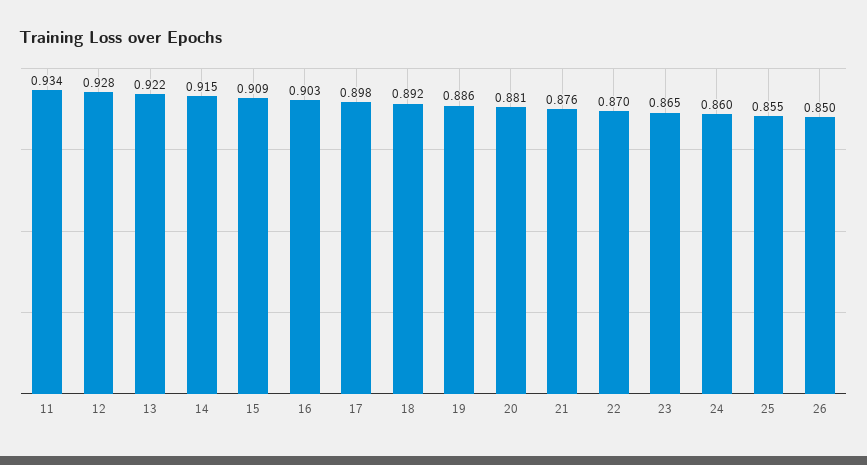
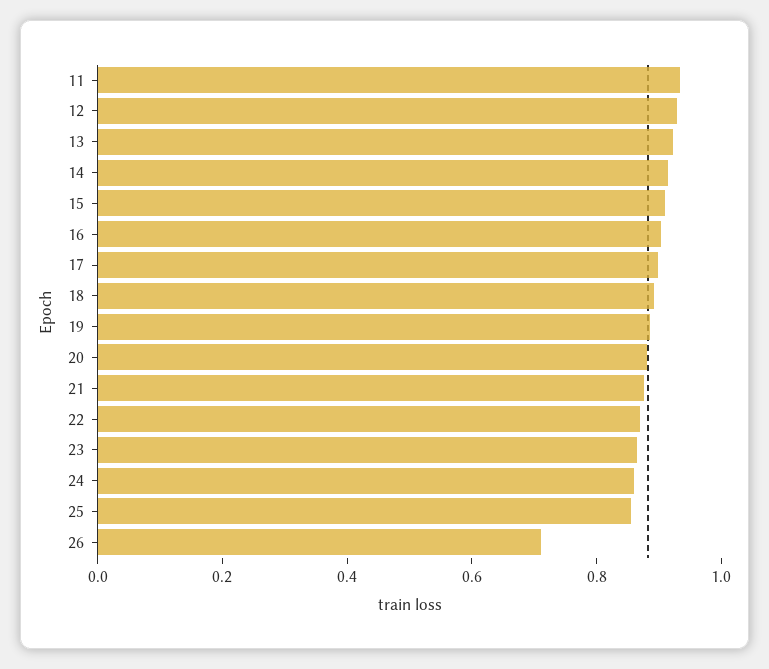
  {
    "11": 0.934,
    "12": 0.928,
    "13": 0.922,
    "14": 0.915,
    "15": 0.909,
    "16": 0.903,
    "17": 0.898,
    "18": 0.892,
    "19": 0.886,
    "20": 0.881,
    "21": 0.876,
    "22": 0.87,
    "23": 0.865,
    "24": 0.86,
    "25": 0.855,
-   "26": 0.85
+   "26": 0.7
  }

